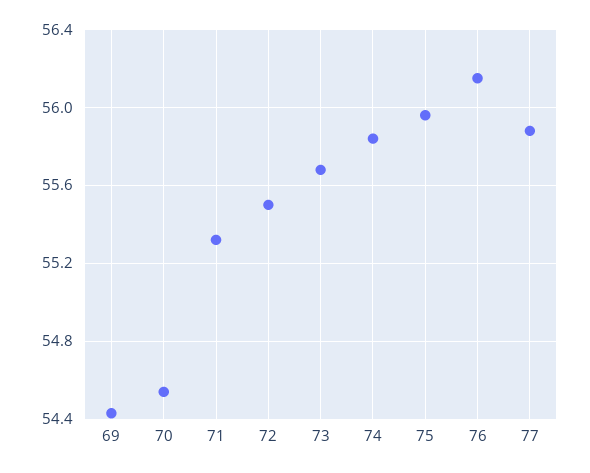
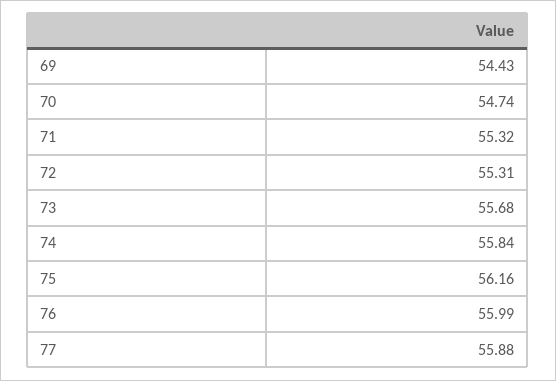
  {
    "69": 54.43,
-   "70": 54.55,
+   "70": 54.74,
    "71": 55.32,
-   "72": 55.5,
+   "72": 55.31,
    "73": 55.68,
    "74": 55.84,
-   "75": 55.95,
+   "75": 56.16,
-   "76": 56.15,
+   "76": 55.99,
    "77": 55.88
  }

